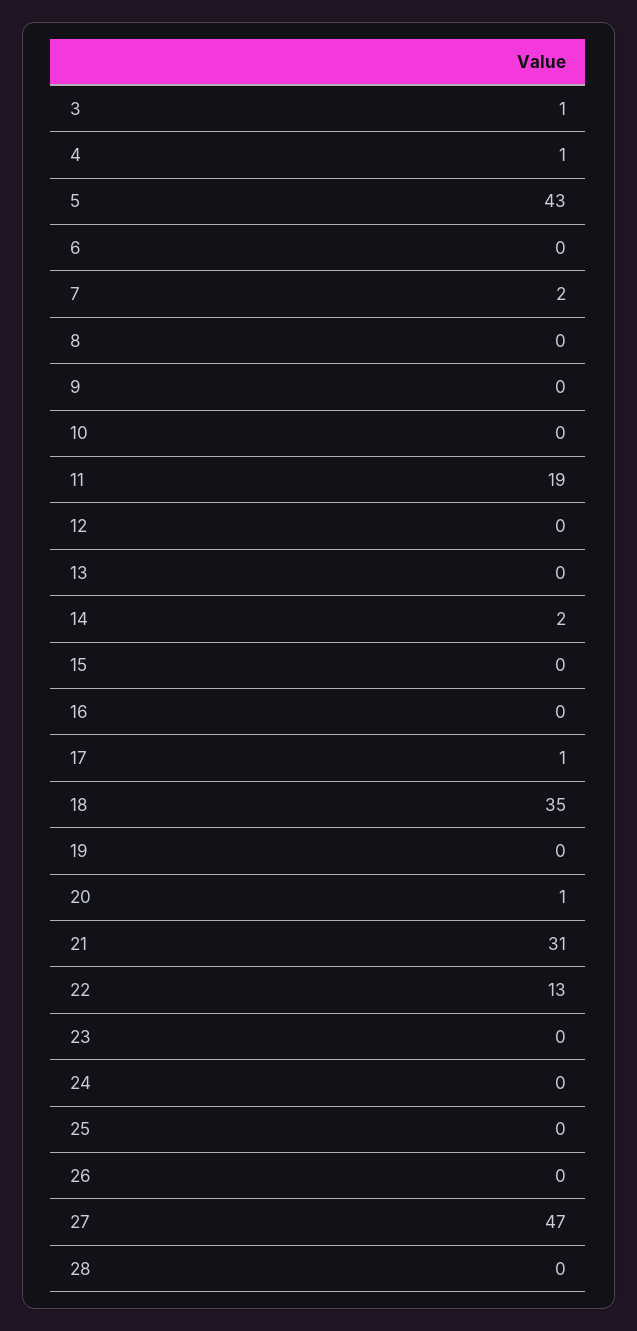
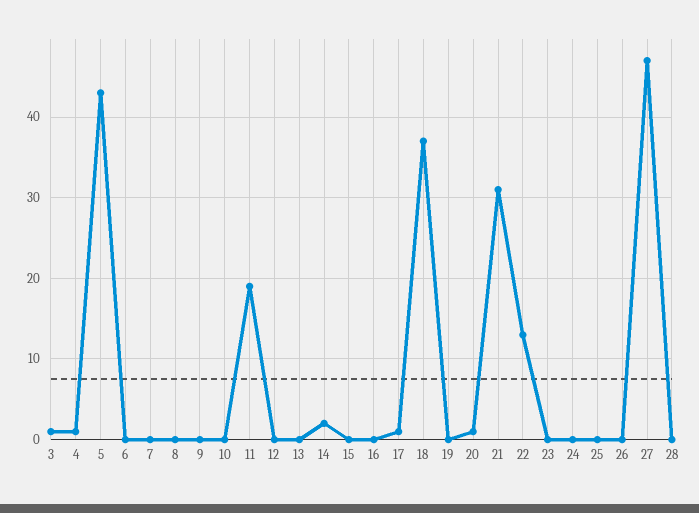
  {
    "3": 1,
    "4": 1,
    "5": 43,
    "6": 0,
-   "7": 2,
+   "7": 0,
    "8": 0,
    "9": 0,
    "10": 0,
    "11": 19,
    "12": 0,
    "13": 0,
    "14": 2,
    "15": 0,
    "16": 0,
    "17": 1,
-   "18": 35,
+   "18": 37,
    "19": 0,
    "20": 1,
    "21": 31,
    "22": 13,
    "23": 0,
    "24": 0,
    "25": 0,
    "26": 0,
    "27": 47,
    "28": 0
  }

